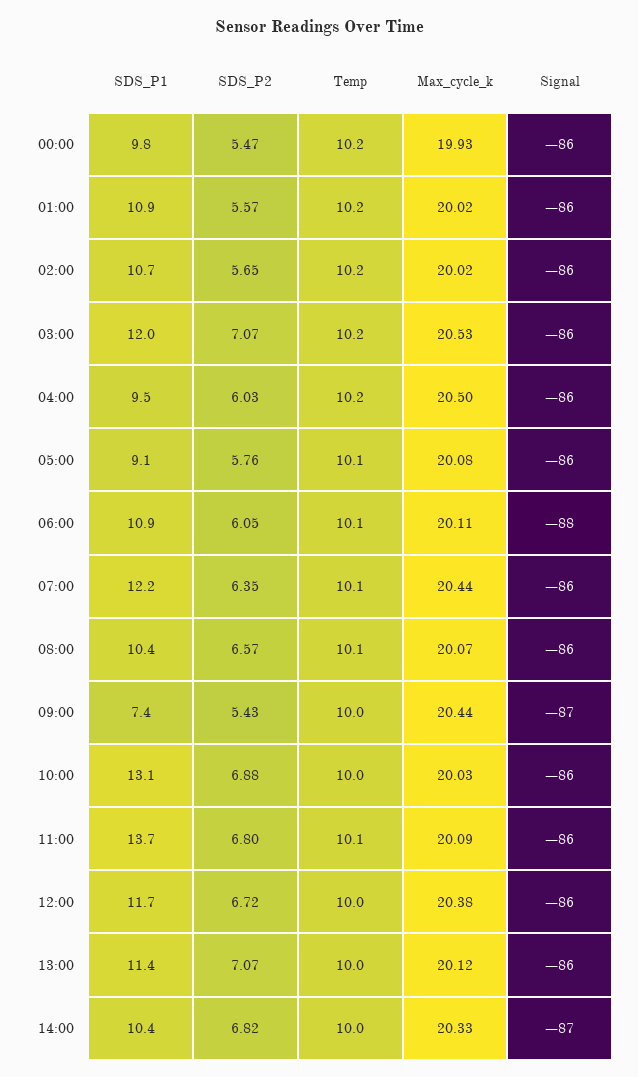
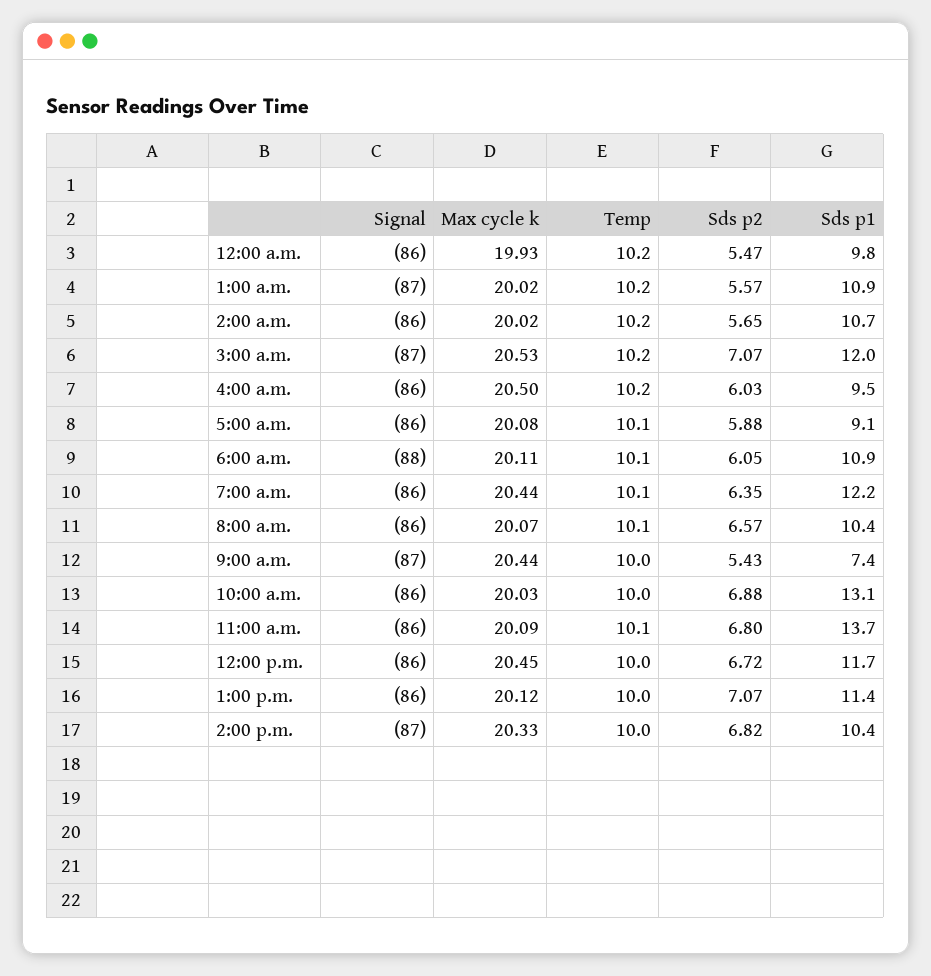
  {
    "SDS_P1": {
      "00:00": 9.8,
      "01:00": 10.9,
      "02:00": 10.7,
      "03:00": 12,
      "04:00": 9.5,
      "05:00": 9.1,
      "06:00": 10.9,
      "07:00": 12.2,
      "08:00": 10.4,
      "09:00": 7.4,
      "10:00": 13.1,
      "11:00": 13.7,
      "12:00": 11.7,
      "13:00": 11.4,
      "14:00": 10.4
    },
    "SDS_P2": {
      "00:00": 5.47,
      "01:00": 5.57,
      "02:00": 5.65,
      "03:00": 7.07,
      "04:00": 6.03,
-     "05:00": 5.76,
+     "05:00": 5.88,
      "06:00": 6.05,
      "07:00": 6.35,
      "08:00": 6.57,
      "09:00": 5.43,
      "10:00": 6.88,
      "11:00": 6.8,
      "12:00": 6.72,
      "13:00": 7.07,
      "14:00": 6.82
    },
    "Temp": {
      "00:00": 10.2,
      "01:00": 10.2,
      "02:00": 10.2,
      "03:00": 10.2,
      "04:00": 10.2,
      "05:00": 10.1,
      "06:00": 10.1,
      "07:00": 10.1,
      "08:00": 10.1,
      "09:00": 10,
      "10:00": 10,
      "11:00": 10.1,
      "12:00": 10,
      "13:00": 10,
      "14:00": 10
    },
    "Max_cycle_k": {
      "00:00": 19.93,
      "01:00": 20.02,
      "02:00": 20.02,
      "03:00": 20.53,
      "04:00": 20.5,
      "05:00": 20.08,
      "06:00": 20.11,
      "07:00": 20.44,
      "08:00": 20.07,
      "09:00": 20.44,
      "10:00": 20.03,
      "11:00": 20.09,
-     "12:00": 20.38,
+     "12:00": 20.45,
      "13:00": 20.12,
      "14:00": 20.33
    },
    "Signal": {
      "00:00": -86,
-     "01:00": -86,
+     "01:00": -87,
      "02:00": -86,
-     "03:00": -86,
+     "03:00": -87,
      "04:00": -86,
      "05:00": -86,
      "06:00": -88,
      "07:00": -86,
      "08:00": -86,
      "09:00": -87,
      "10:00": -86,
      "11:00": -86,
      "12:00": -86,
      "13:00": -86,
      "14:00": -87
    }
  }

